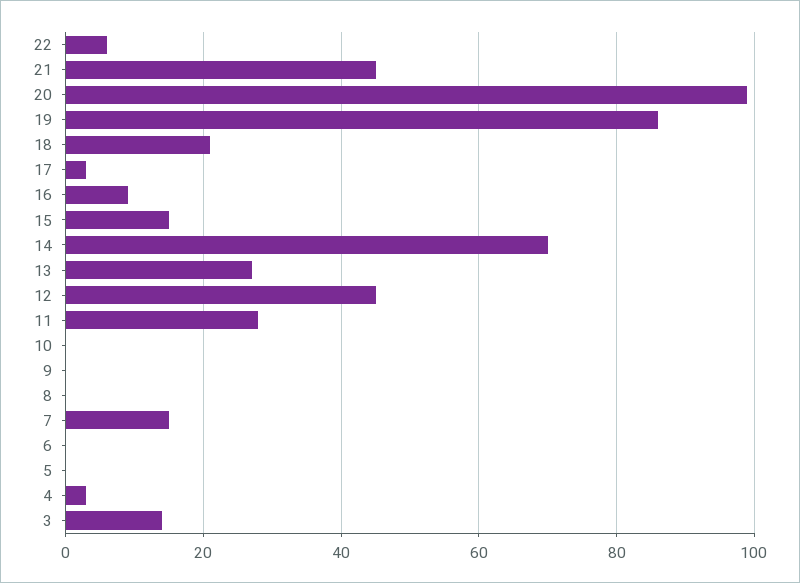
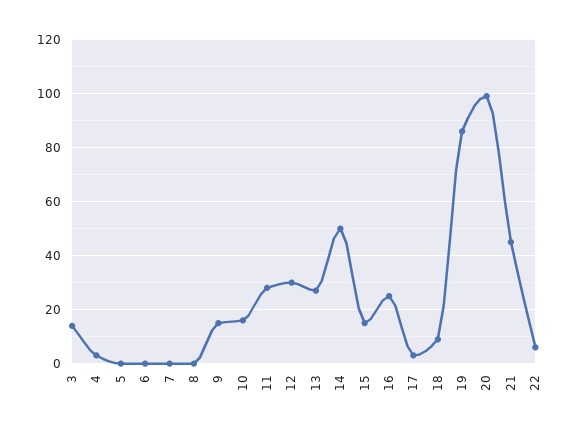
  {
    "22": 5,
    "21": 45,
    "20": 100,
    "19": 85,
-   "18": 20,
+   "18": 10,
    "17": 5,
-   "16": 10,
+   "16": 25,
    "15": 15,
-   "14": 70,
+   "14": 50,
    "13": 25,
-   "12": 45,
+   "12": 30,
    "11": 30,
-   "10": 0,
+   "10": 15,
-   "9": 0,
+   "9": 15,
    "8": 0,
-   "7": 15,
+   "7": 0,
    "6": 0,
    "5": 0,
    "4": 5,
    "3": 15
  }

